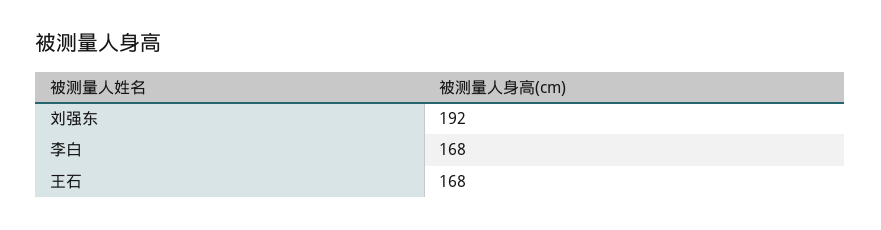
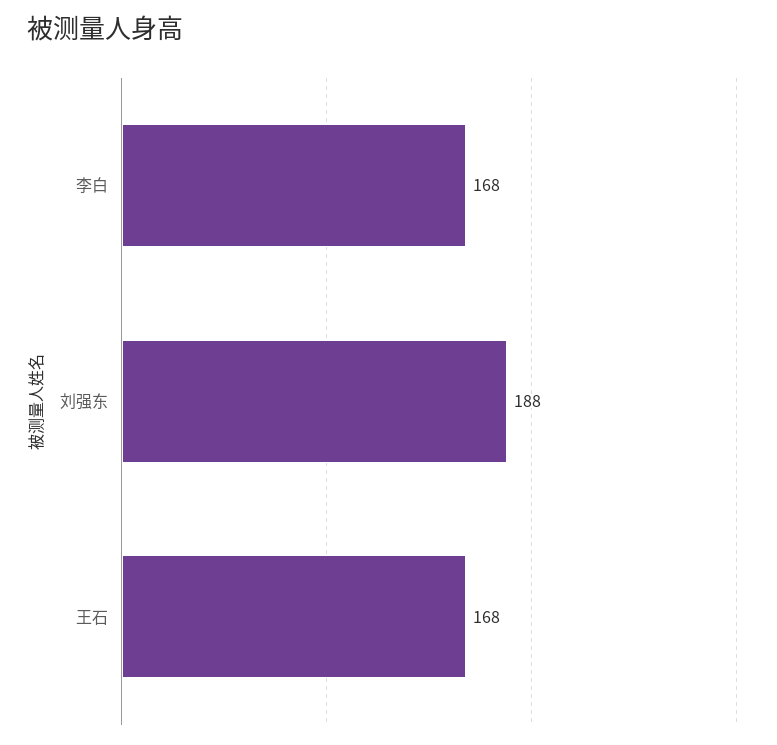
  {
-   "刘强东": 192,
+   "刘强东": 188,
    "李白": 168,
    "王石": 168
  }

